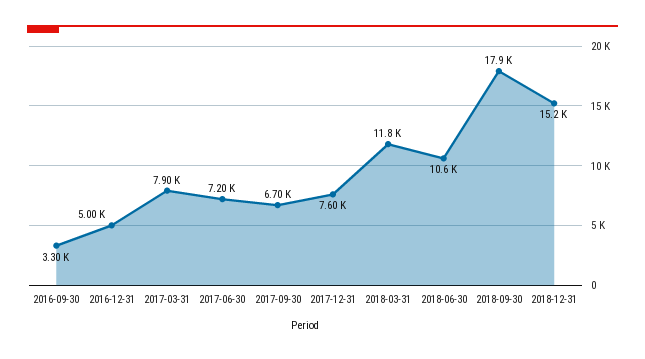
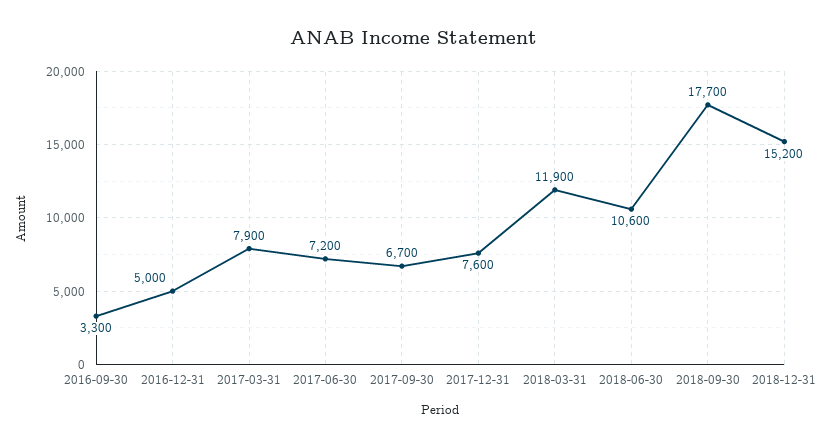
  {
    "2016-09-30": 3300,
    "2016-12-31": 5000,
    "2017-03-31": 7900,
    "2017-06-30": 7200,
    "2017-09-30": 6700,
    "2017-12-31": 7600,
-   "2018-03-31": 11800,
+   "2018-03-31": 11900,
    "2018-06-30": 10600,
-   "2018-09-30": 17900,
+   "2018-09-30": 17700,
    "2018-12-31": 15200
  }

